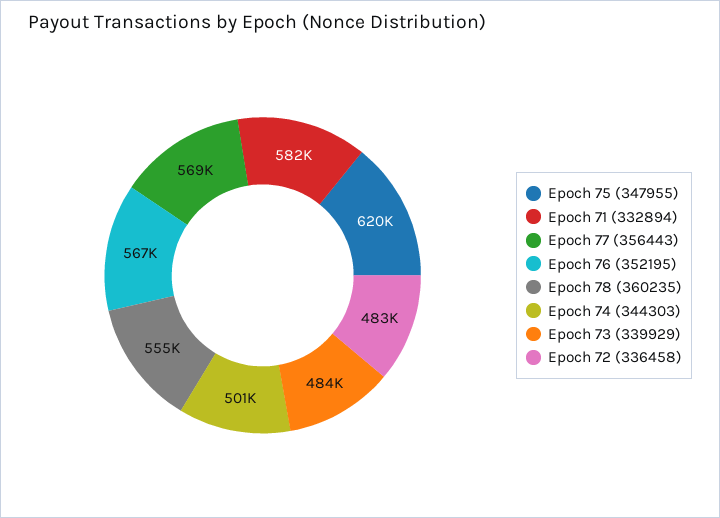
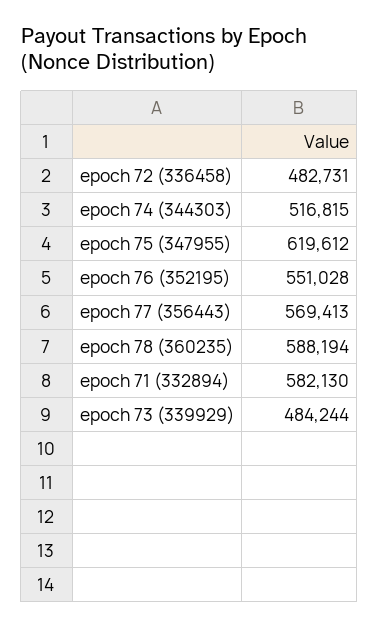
  {
    "Epoch 75 (347955)": 619612,
    "Epoch 71 (332894)": 582130,
    "Epoch 77 (356443)": 569413,
-   "Epoch 76 (352195)": 567000,
+   "Epoch 76 (352195)": 551028,
-   "Epoch 78 (360235)": 555000,
+   "Epoch 78 (360235)": 588194,
-   "Epoch 74 (344303)": 501000,
+   "Epoch 74 (344303)": 516815,
    "Epoch 73 (339929)": 484244,
    "Epoch 72 (336458)": 482731
  }

